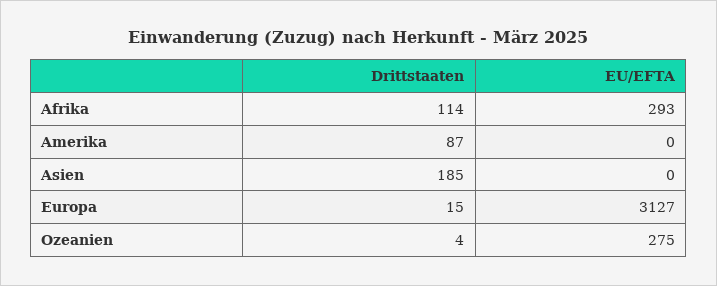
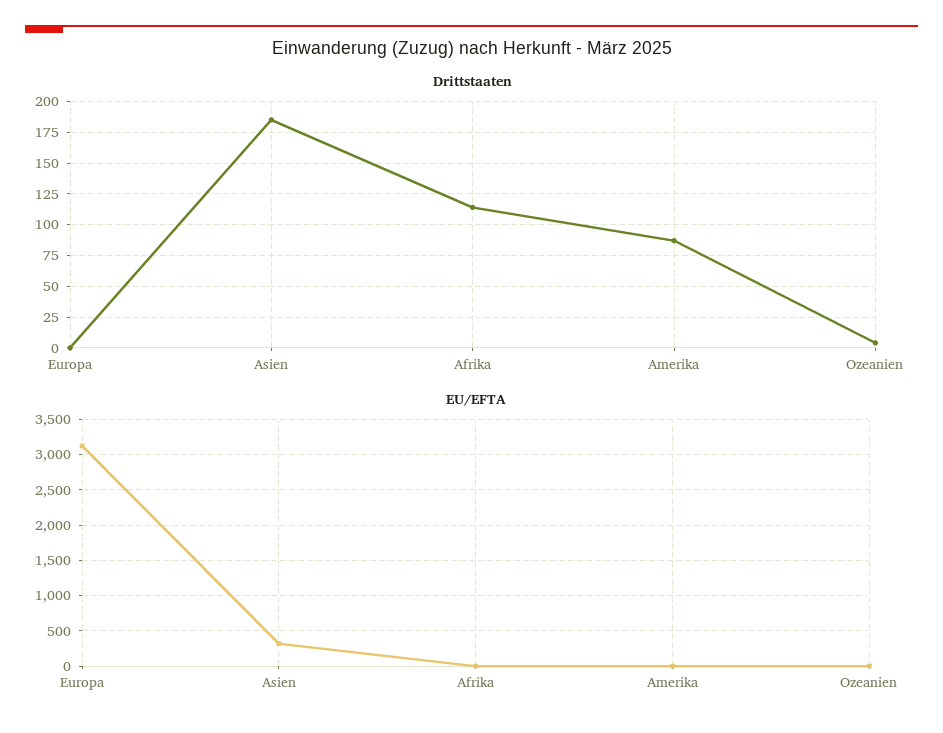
  {
    "Drittstaaten": {
      "Afrika": 114,
      "Amerika": 87,
      "Asien": 185,
-     "Europa": 15,
+     "Europa": 0,
      "Ozeanien": 4
    },
    "EU/EFTA": {
-     "Afrika": 293,
+     "Afrika": 0,
      "Amerika": 0,
-     "Asien": 0,
+     "Asien": 300,
      "Europa": 3127,
-     "Ozeanien": 275
+     "Ozeanien": 0
    }
  }

